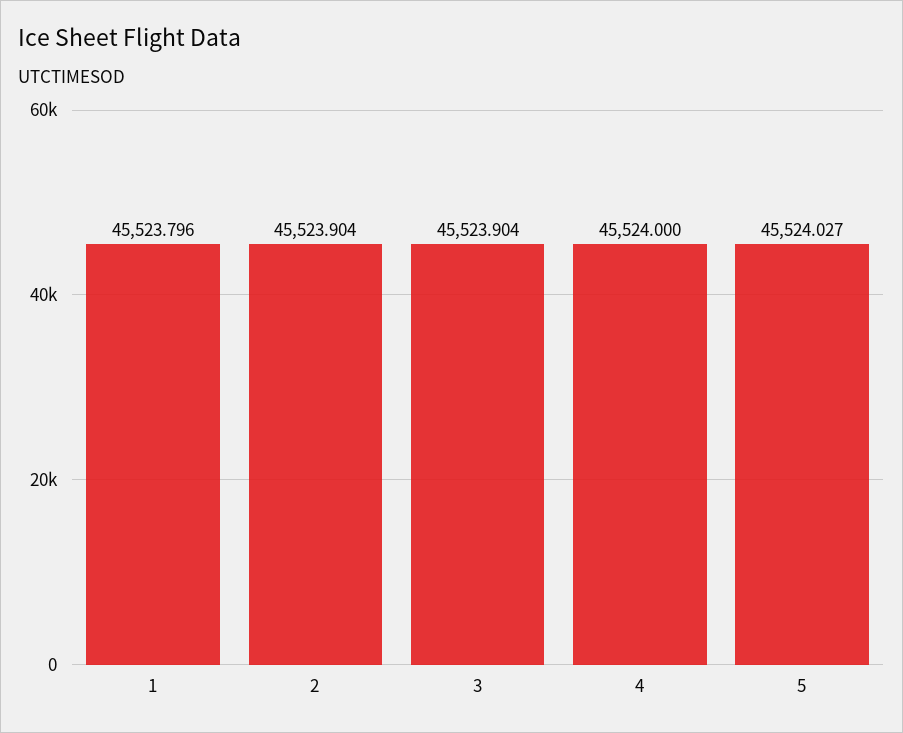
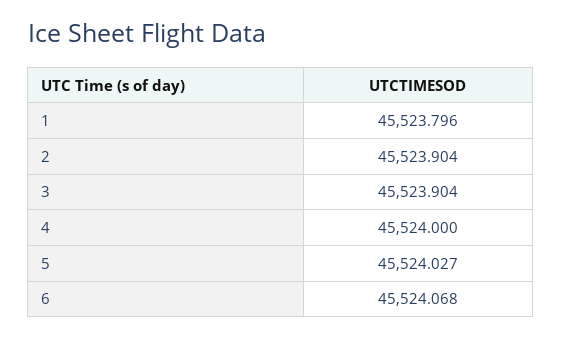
  {
    "1": 45523.796,
    "2": 45523.904,
    "3": 45523.904,
    "4": 45524,
-   "5": 45524.027
+   "5": 45524.027,
+   "6": 45524.068
  }

